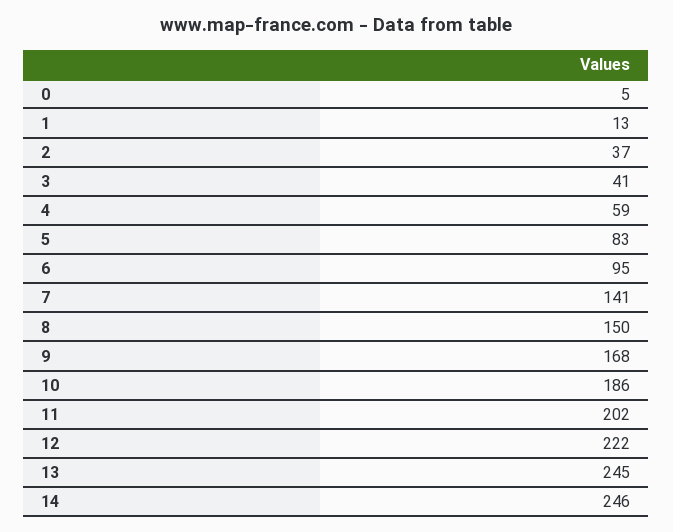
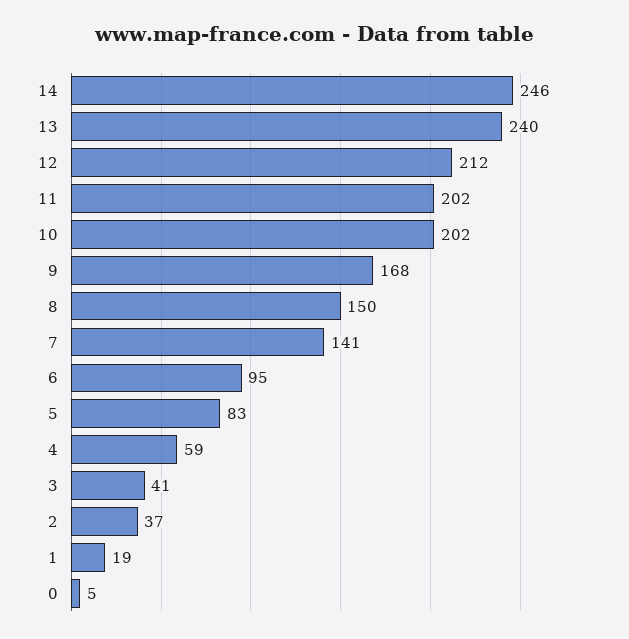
  {
    "0": 5,
-   "1": 13,
+   "1": 19,
    "2": 37,
    "3": 41,
    "4": 59,
    "5": 83,
    "6": 95,
    "7": 141,
    "8": 150,
    "9": 168,
-   "10": 186,
+   "10": 202,
    "11": 202,
-   "12": 222,
+   "12": 212,
-   "13": 245,
+   "13": 240,
    "14": 246
  }

